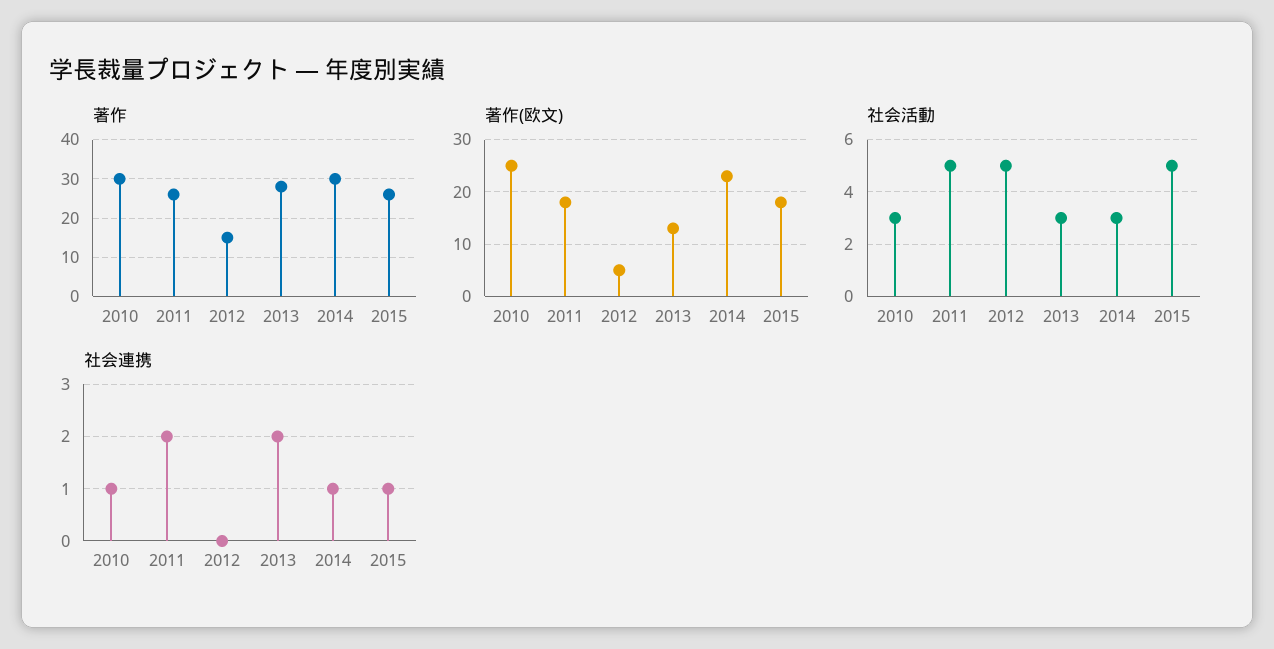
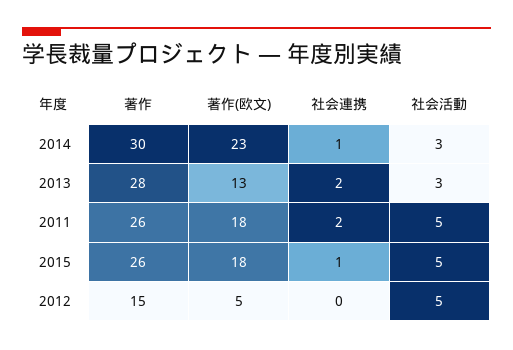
  {
    "著作": {
-     "2010": 30,
      "2011": 26,
      "2012": 15,
      "2013": 28,
      "2014": 30,
      "2015": 26
    },
    "著作(欧文)": {
-     "2010": 25,
      "2011": 18,
      "2012": 5,
      "2013": 13,
      "2014": 23,
      "2015": 18
    },
    "社会活動": {
-     "2010": 3,
      "2011": 5,
      "2012": 5,
      "2013": 3,
      "2014": 3,
      "2015": 5
    },
    "社会連携": {
-     "2010": 1,
      "2011": 2,
      "2012": 0,
      "2013": 2,
      "2014": 1,
      "2015": 1
    }
  }

